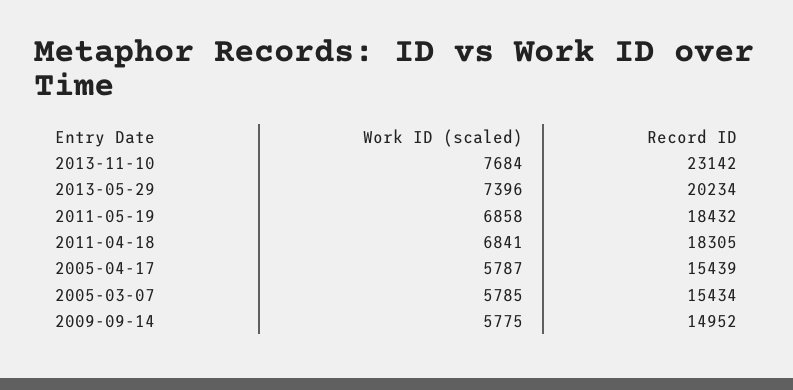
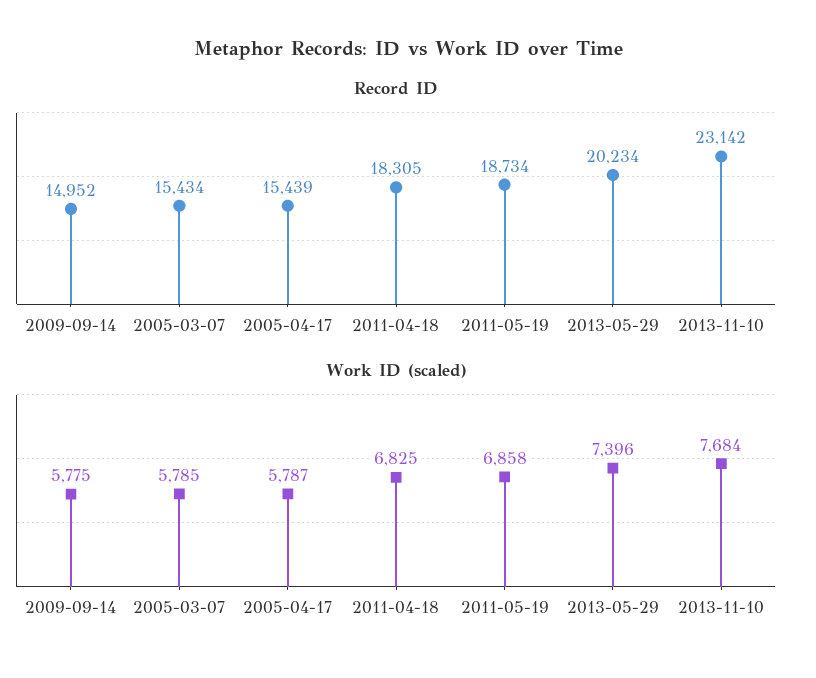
  {
    "Work ID (scaled)": {
      "2013-11-10": 7684,
      "2013-05-29": 7396,
      "2011-05-19": 6858,
-     "2011-04-18": 6841,
+     "2011-04-18": 6825,
      "2005-04-17": 5787,
      "2005-03-07": 5785,
      "2009-09-14": 5775
    },
    "Record ID": {
      "2013-11-10": 23142,
      "2013-05-29": 20234,
-     "2011-05-19": 18432,
+     "2011-05-19": 18734,
      "2011-04-18": 18305,
      "2005-04-17": 15439,
      "2005-03-07": 15434,
      "2009-09-14": 14952
    }
  }

